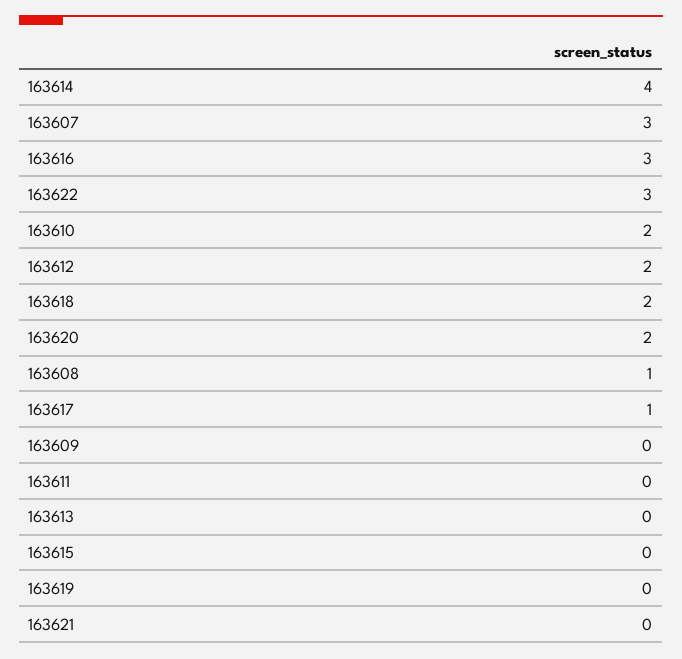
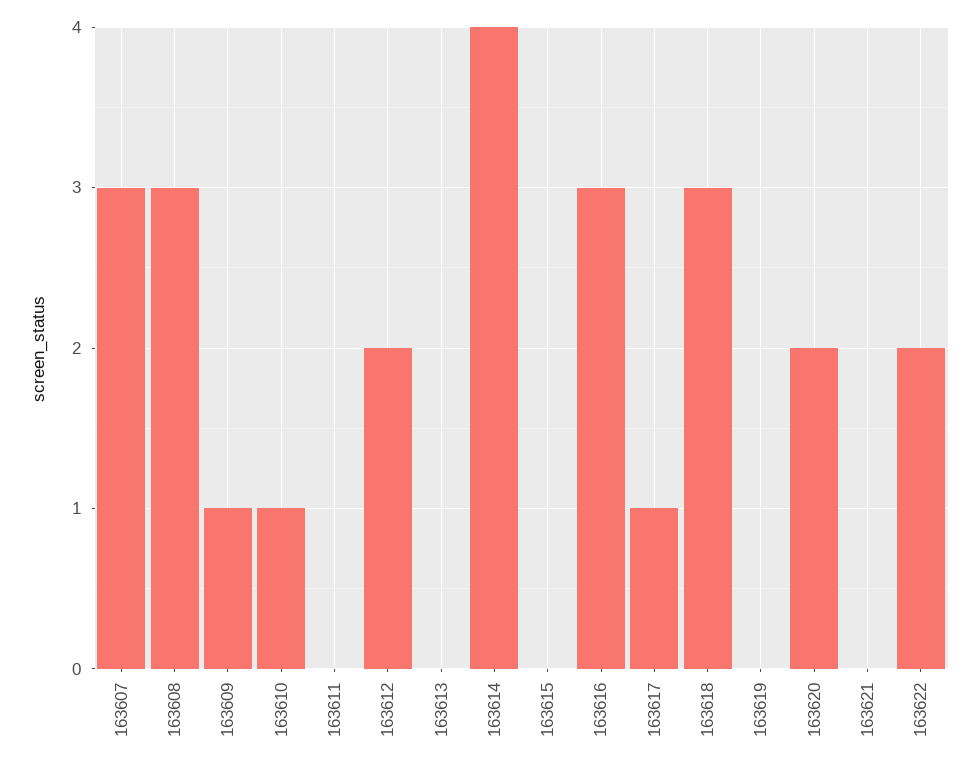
  {
    "163614": 4,
    "163607": 3,
    "163616": 3,
-   "163622": 3,
+   "163622": 2,
-   "163610": 2,
+   "163610": 1,
    "163612": 2,
-   "163618": 2,
+   "163618": 3,
    "163620": 2,
-   "163608": 1,
+   "163608": 3,
    "163617": 1,
-   "163609": 0,
+   "163609": 1,
    "163611": 0,
    "163613": 0,
    "163615": 0,
    "163619": 0,
    "163621": 0
  }

